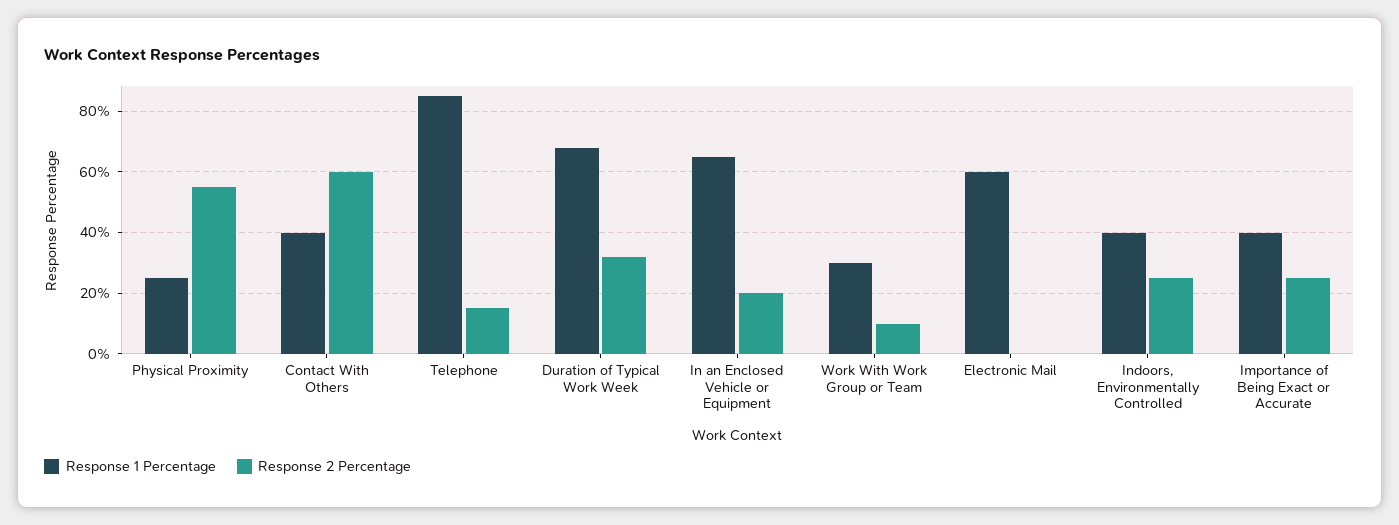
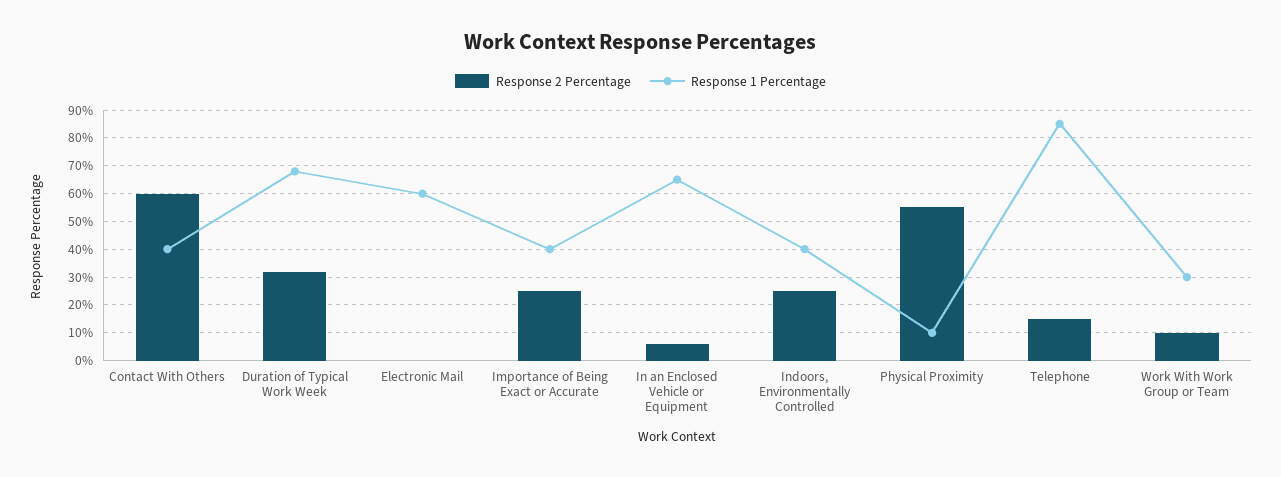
  {
    "Response 1 Percentage": {
-     "Physical Proximity": 25,
+     "Physical Proximity": 10,
      "Contact With Others": 40,
      "Telephone": 85,
      "Duration of Typical Work Week": 70,
      "In an Enclosed Vehicle or Equipment": 65,
      "Work With Work Group or Team": 30,
      "Electronic Mail": 60,
      "Indoors, Environmentally Controlled": 40,
      "Importance of Being Exact or Accurate": 40
    },
    "Response 2 Percentage": {
      "Physical Proximity": 55,
      "Contact With Others": 60,
      "Telephone": 15,
      "Duration of Typical Work Week": 30,
-     "In an Enclosed Vehicle or Equipment": 20,
+     "In an Enclosed Vehicle or Equipment": 5,
      "Work With Work Group or Team": 10,
      "Electronic Mail": 0,
      "Indoors, Environmentally Controlled": 25,
      "Importance of Being Exact or Accurate": 25
    }
  }

